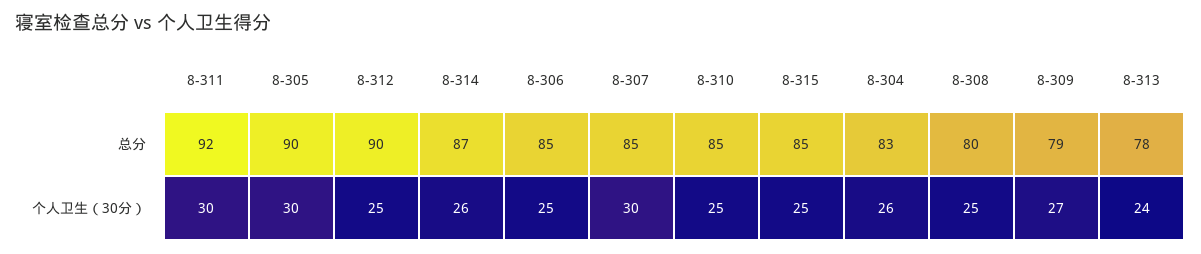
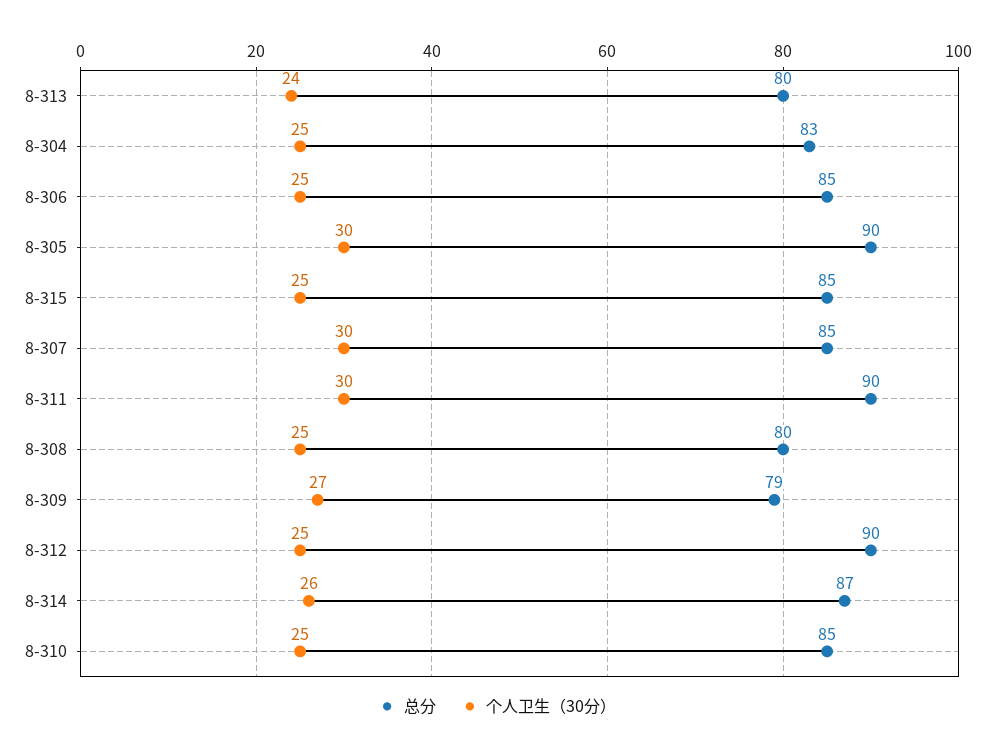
  {
    "总分": {
-     "8-311": 92,
+     "8-311": 90,
      "8-305": 90,
      "8-312": 90,
      "8-314": 87,
      "8-306": 85,
      "8-307": 85,
      "8-310": 85,
      "8-315": 85,
      "8-304": 83,
      "8-308": 80,
      "8-309": 79,
-     "8-313": 78
+     "8-313": 80
    },
    "个人卫生（30分）": {
      "8-311": 30,
      "8-305": 30,
      "8-312": 25,
      "8-314": 26,
      "8-306": 25,
      "8-307": 30,
      "8-310": 25,
      "8-315": 25,
-     "8-304": 26,
+     "8-304": 25,
      "8-308": 25,
      "8-309": 27,
      "8-313": 24
    }
  }

